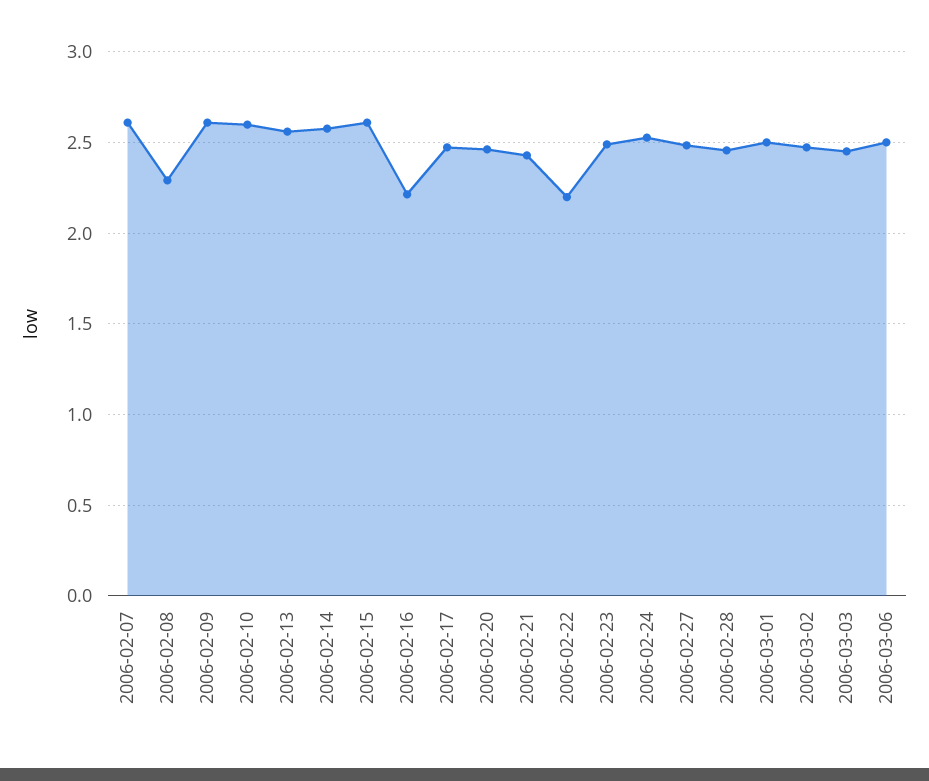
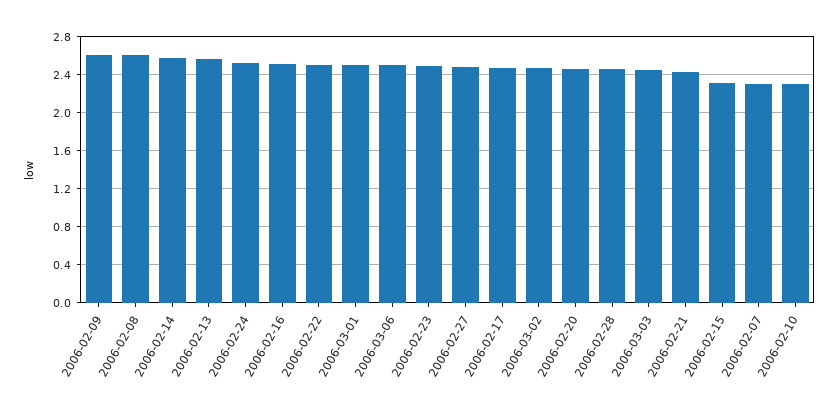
  {
-   "2006-02-07": 2.6,
+   "2006-02-07": 2.3,
-   "2006-02-08": 2.3,
+   "2006-02-08": 2.6,
    "2006-02-09": 2.6,
-   "2006-02-10": 2.6,
+   "2006-02-10": 2.3,
    "2006-02-13": 2.55,
    "2006-02-14": 2.6,
-   "2006-02-15": 2.6,
+   "2006-02-15": 2.3,
-   "2006-02-16": 2.2,
+   "2006-02-16": 2.5,
    "2006-02-17": 2.45,
    "2006-02-20": 2.45,
    "2006-02-21": 2.45,
-   "2006-02-22": 2.2,
+   "2006-02-22": 2.5,
    "2006-02-23": 2.5,
    "2006-02-24": 2.55,
    "2006-02-27": 2.5,
    "2006-02-28": 2.45,
    "2006-03-01": 2.5,
    "2006-03-02": 2.45,
    "2006-03-03": 2.45,
    "2006-03-06": 2.5
  }

